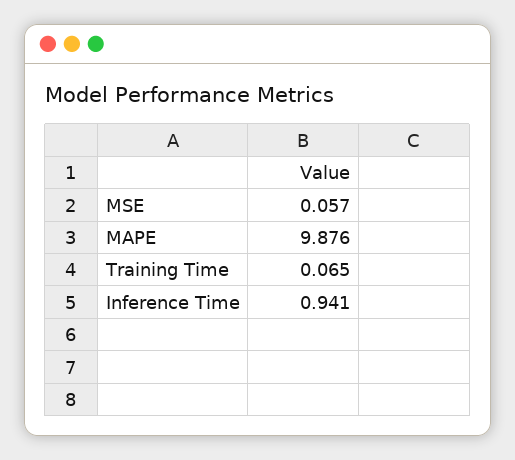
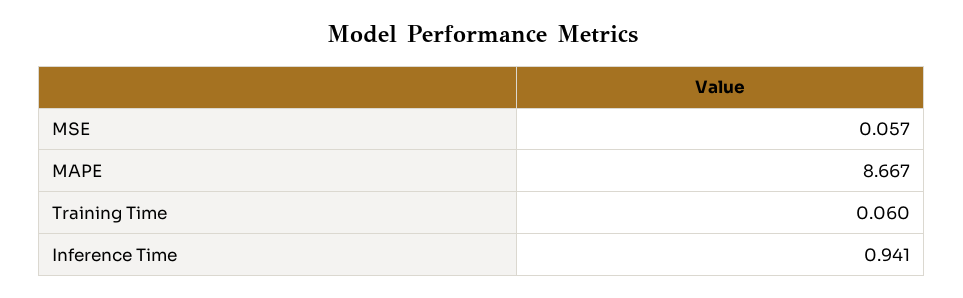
  {
    "MSE": 0.057,
-   "MAPE": 9.876,
+   "MAPE": 8.667,
-   "Training Time": 0.065,
+   "Training Time": 0.06,
    "Inference Time": 0.941
  }

